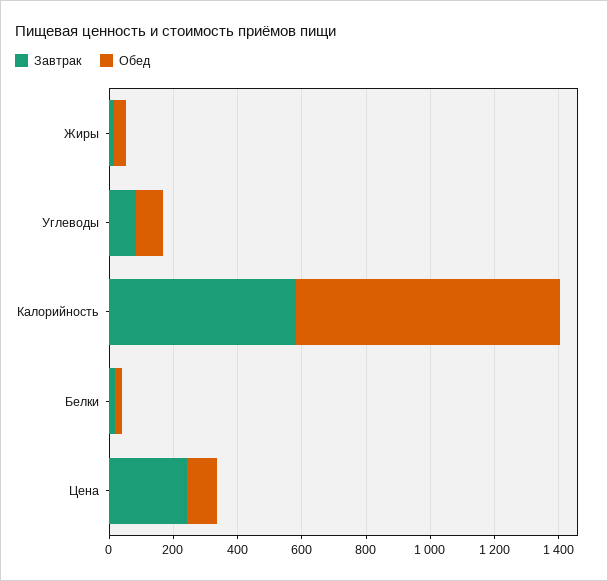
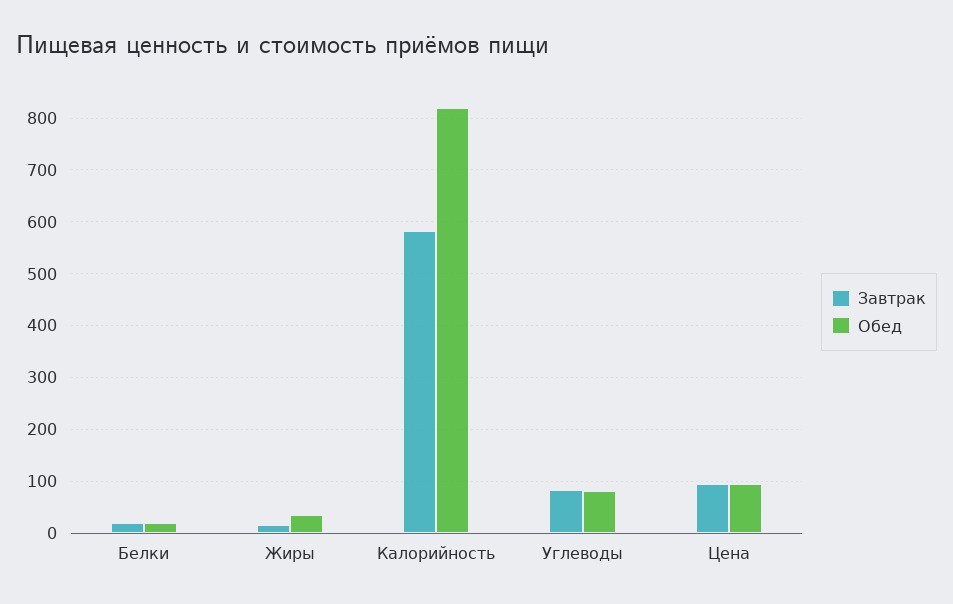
  {
    "Завтрак": {
      "Жиры": 20,
      "Углеводы": 80,
      "Калорийность": 580,
      "Белки": 20,
-     "Цена": 250
+     "Цена": 100
    },
    "Обед": {
      "Жиры": 40,
      "Углеводы": 80,
      "Калорийность": 820,
      "Белки": 20,
      "Цена": 100
    }
  }

